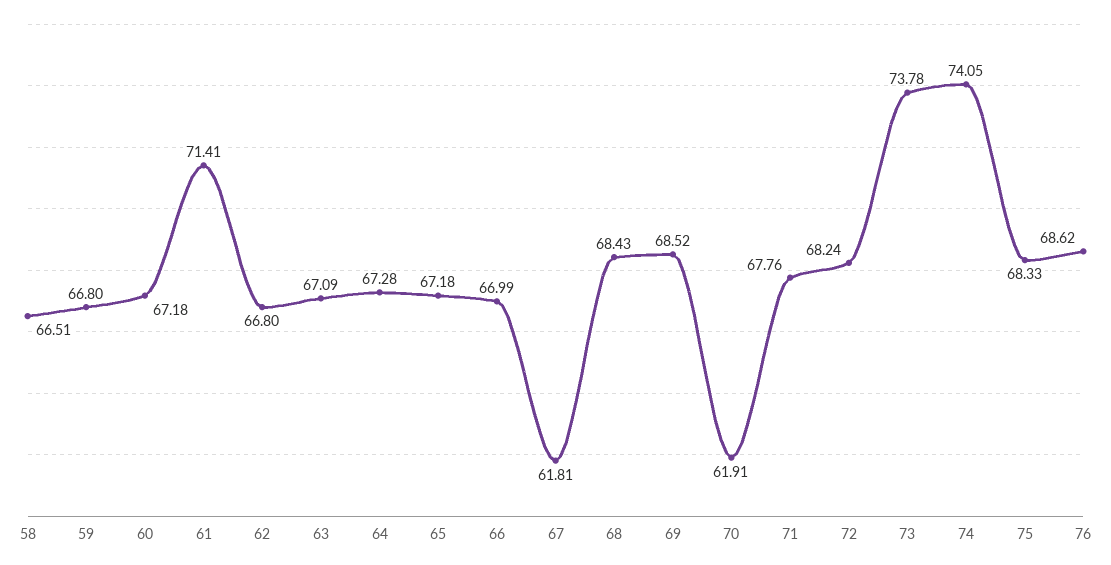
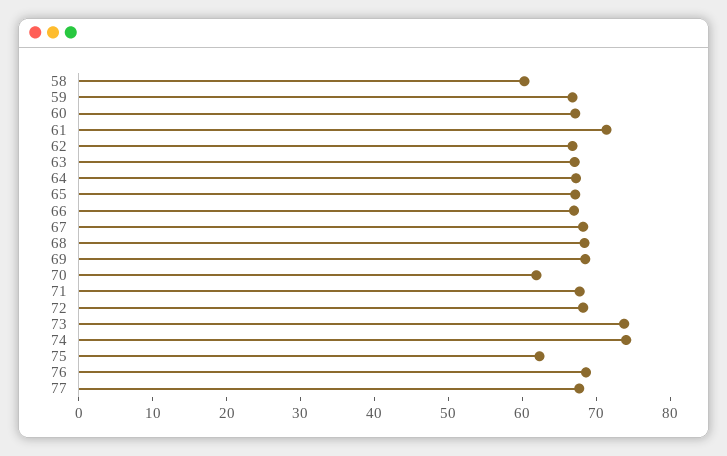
  {
-   "58": 66.51,
+   "58": 60,
    "59": 66.8,
    "60": 67.18,
    "61": 71.41,
    "62": 66.8,
    "63": 67.09,
    "64": 67.28,
    "65": 67.18,
    "66": 66.99,
-   "67": 61.81,
+   "67": 68,
    "68": 68.43,
    "69": 68.52,
    "70": 61.91,
    "71": 67.76,
    "72": 68.24,
    "73": 73.78,
    "74": 74.05,
-   "75": 68.33,
+   "75": 62,
-   "76": 68.62
+   "76": 68.62,
+   "77": 68
  }

